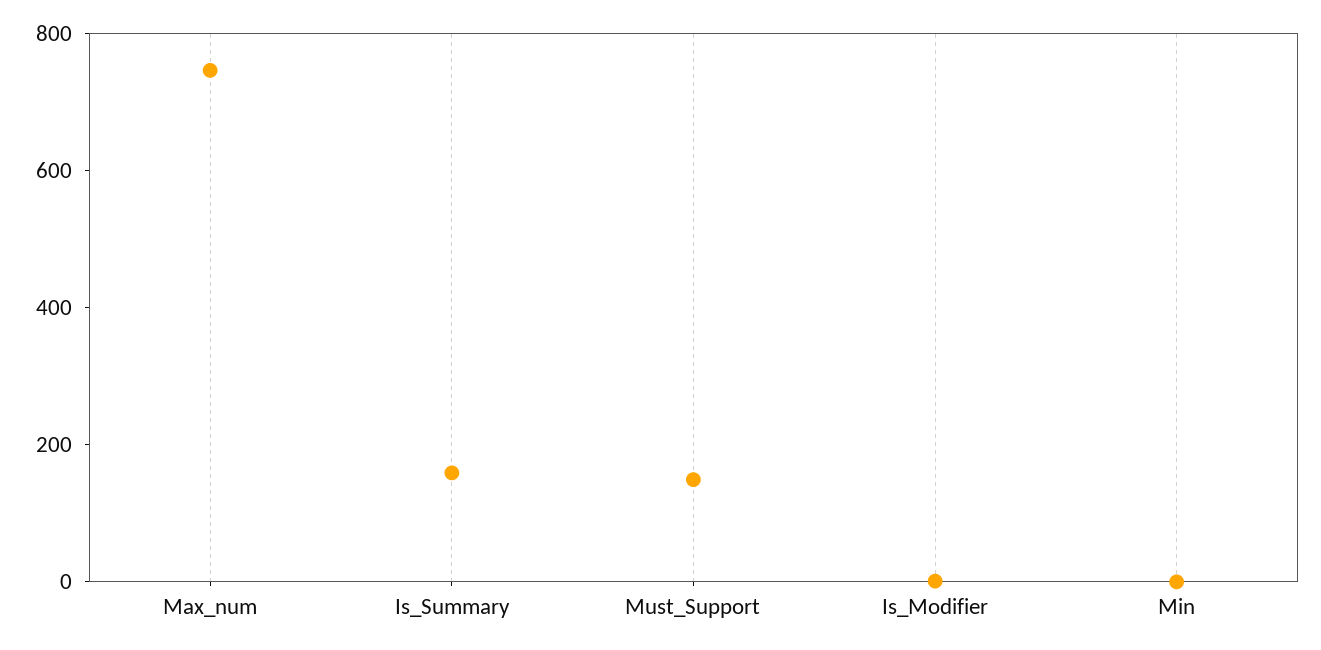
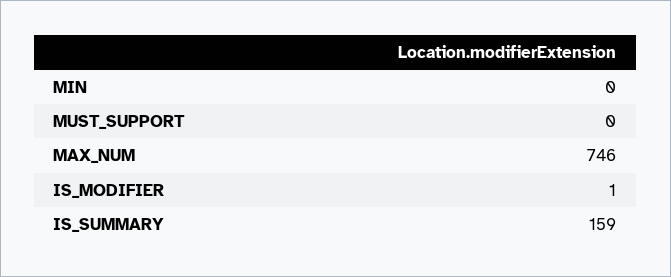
  {
    "Max_num": 746,
    "Is_Summary": 159,
-   "Must_Support": 150,
+   "Must_Support": 0,
    "Is_Modifier": 1,
    "Min": 0
  }

